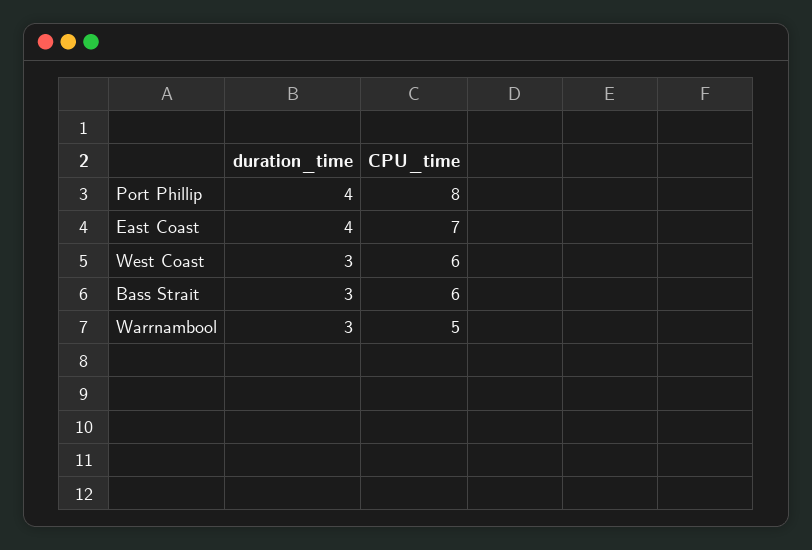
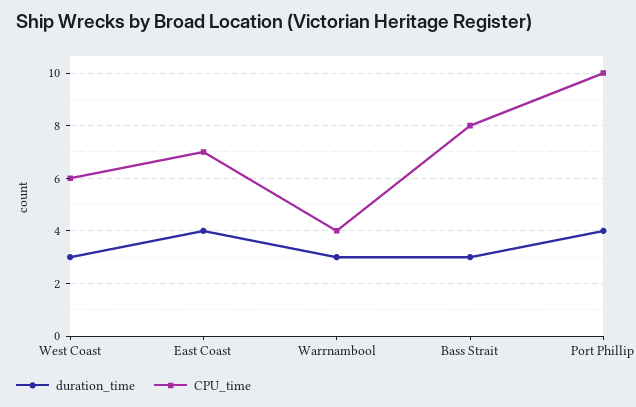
  {
    "duration_time": {
      "Port Phillip": 4,
      "East Coast": 4,
      "West Coast": 3,
      "Bass Strait": 3,
      "Warrnambool": 3
    },
    "CPU_time": {
-     "Port Phillip": 8,
+     "Port Phillip": 10,
      "East Coast": 7,
      "West Coast": 6,
-     "Bass Strait": 6,
+     "Bass Strait": 8,
-     "Warrnambool": 5
+     "Warrnambool": 4
    }
  }

